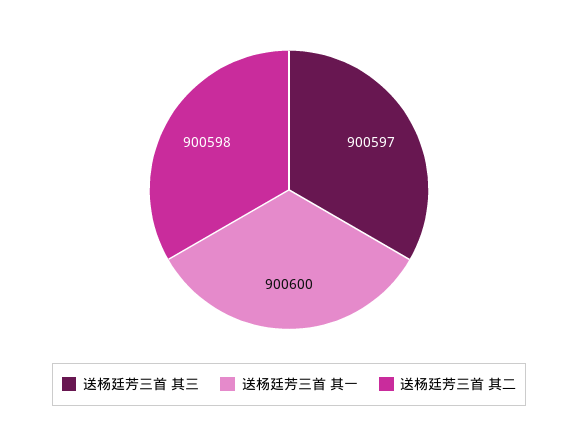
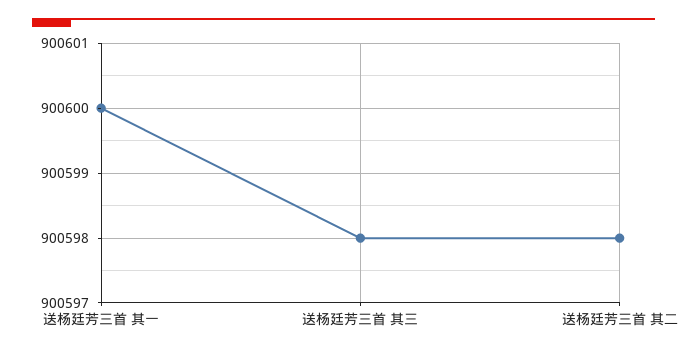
  {
-   "送杨廷芳三首 其三": 900597,
+   "送杨廷芳三首 其三": 900598,
    "送杨廷芳三首 其一": 900600,
    "送杨廷芳三首 其二": 900598
  }

